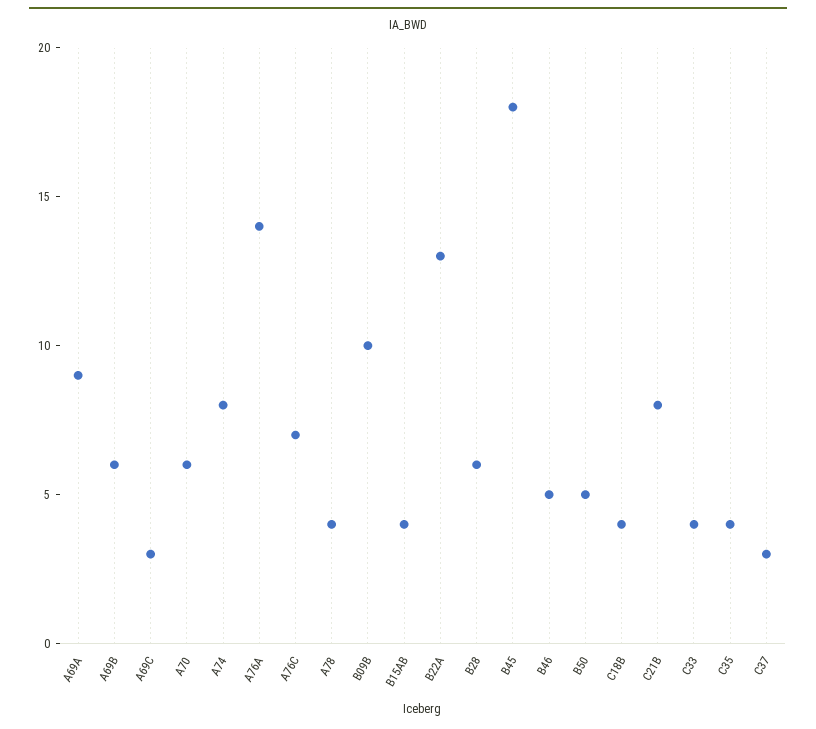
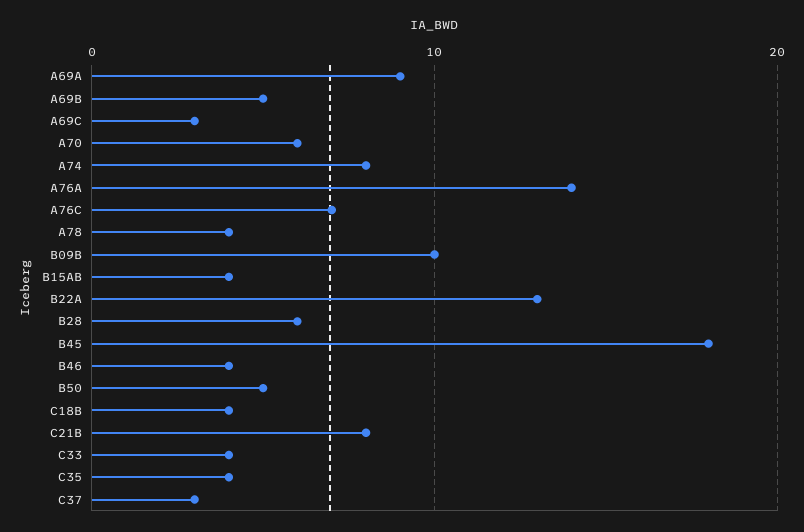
  {
    "A69A": 9,
-   "A69B": 6,
+   "A69B": 5,
    "A69C": 3,
    "A70": 6,
    "A74": 8,
    "A76A": 14,
    "A76C": 7,
    "A78": 4,
    "B09B": 10,
    "B15AB": 4,
    "B22A": 13,
    "B28": 6,
    "B45": 18,
-   "B46": 5,
+   "B46": 4,
    "B50": 5,
    "C18B": 4,
    "C21B": 8,
    "C33": 4,
    "C35": 4,
    "C37": 3
  }

